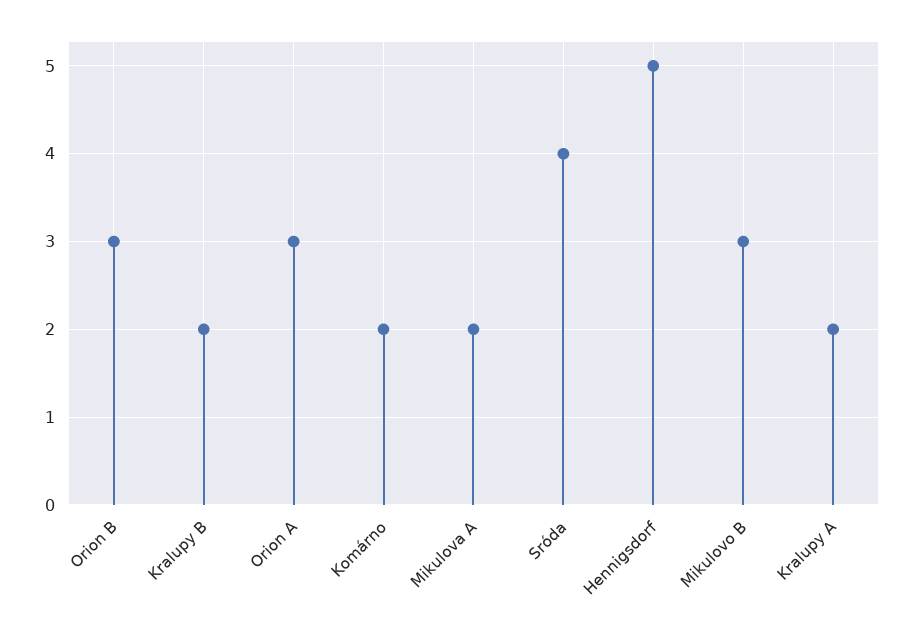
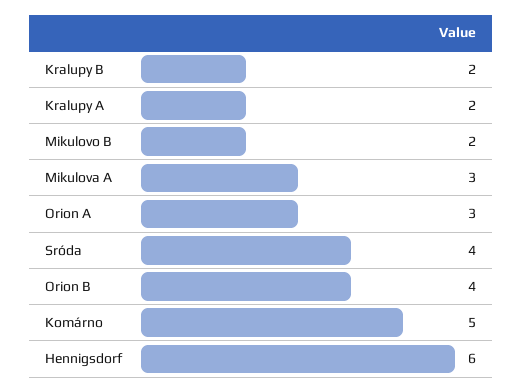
  {
-   "Orion B": 3,
+   "Orion B": 4,
    "Kralupy B": 2,
    "Orion A": 3,
-   "Komárno": 2,
+   "Komárno": 5,
-   "Mikulova A": 2,
+   "Mikulova A": 3,
    "Sróda": 4,
-   "Hennigsdorf": 5,
+   "Hennigsdorf": 6,
-   "Mikulovo B": 3,
+   "Mikulovo B": 2,
    "Kralupy A": 2
  }

